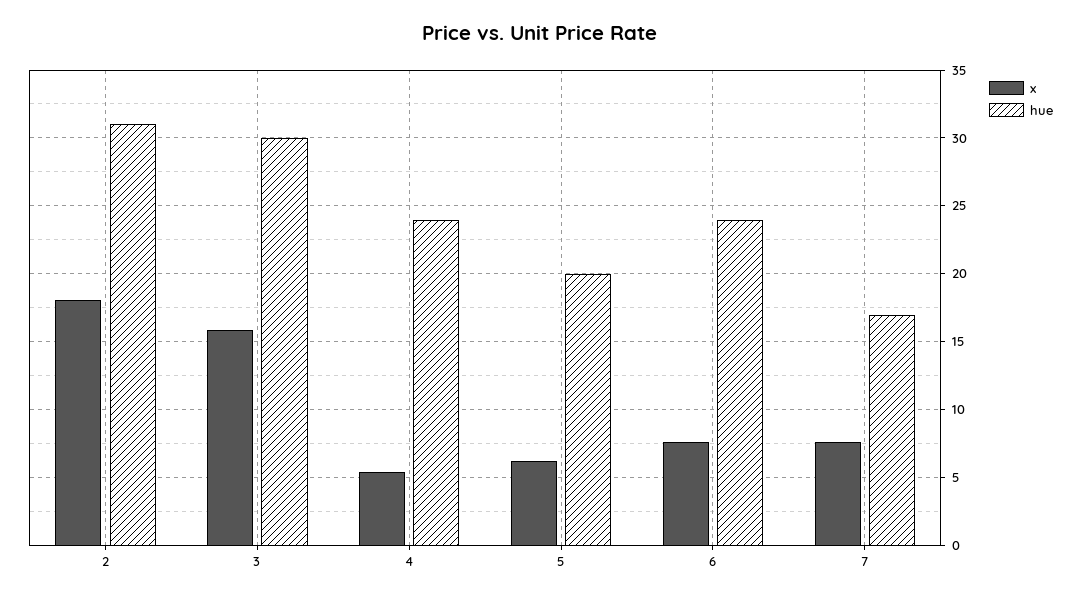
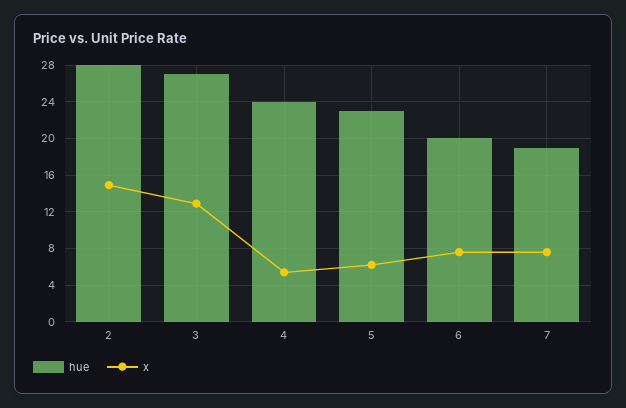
  {
    "x": {
-     "2": 18,
+     "2": 15,
-     "3": 16,
+     "3": 13,
      "4": 5.5,
      "5": 6,
      "6": 7.5,
      "7": 7.5
    },
    "hue": {
-     "2": 31,
+     "2": 28,
-     "3": 30,
+     "3": 27,
      "4": 24,
-     "5": 20,
+     "5": 23,
-     "6": 24,
+     "6": 20,
-     "7": 17
+     "7": 19
    }
  }

